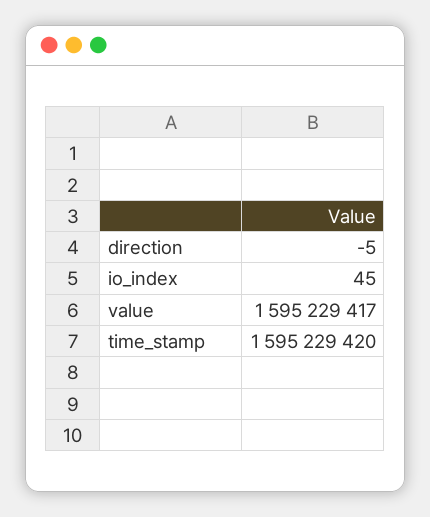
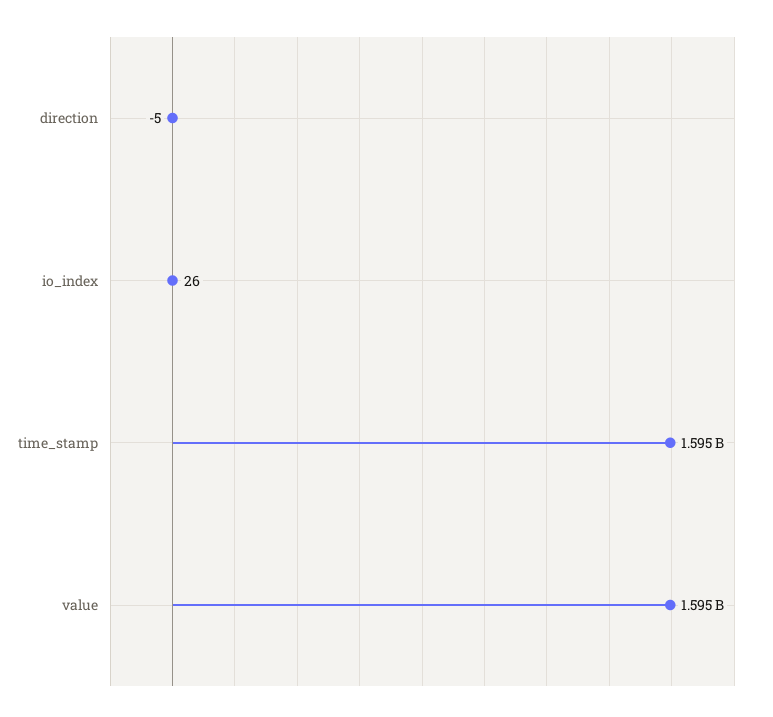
  {
    "direction": -5,
-   "io_index": 45,
+   "io_index": 26,
    "value": 1595229417,
    "time_stamp": 1595229420
  }

